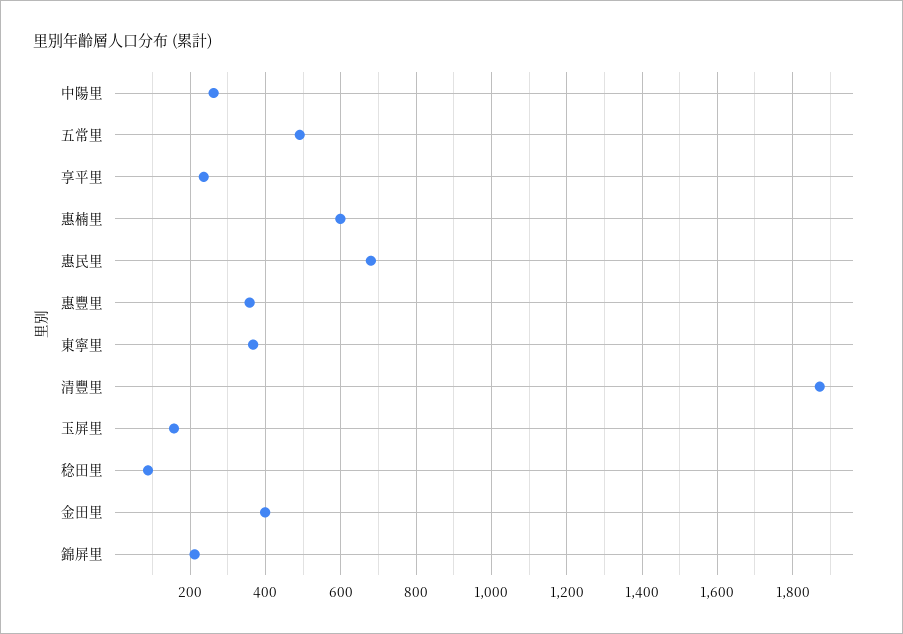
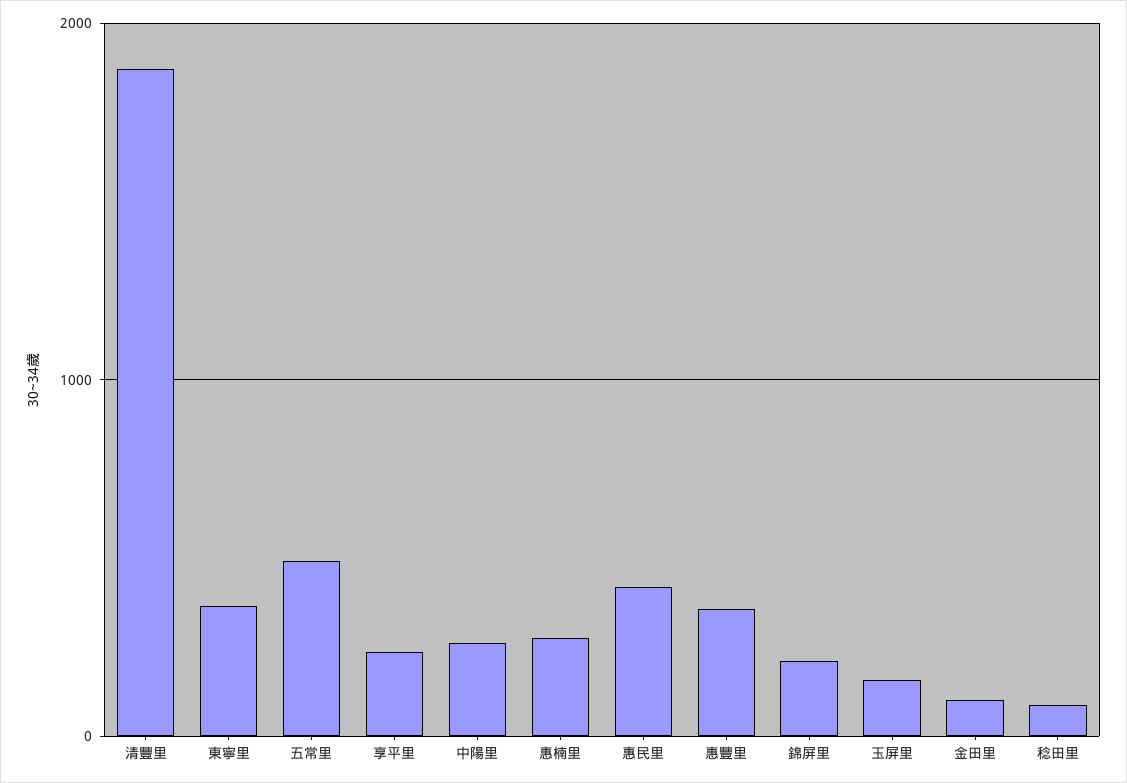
  {
    "中陽里": 260,
    "五常里": 500,
    "享平里": 240,
-   "惠楠里": 600,
+   "惠楠里": 300,
-   "惠民里": 680,
+   "惠民里": 400,
    "惠豐里": 360,
    "東寧里": 360,
    "清豐里": 1880,
    "玉屏里": 160,
    "稔田里": 80,
-   "金田里": 400,
+   "金田里": 100,
    "錦屏里": 220
  }

